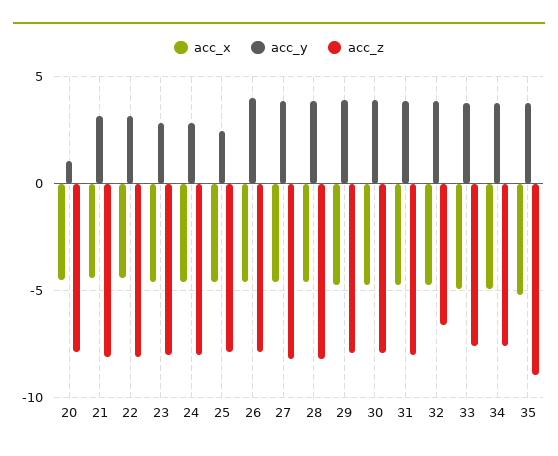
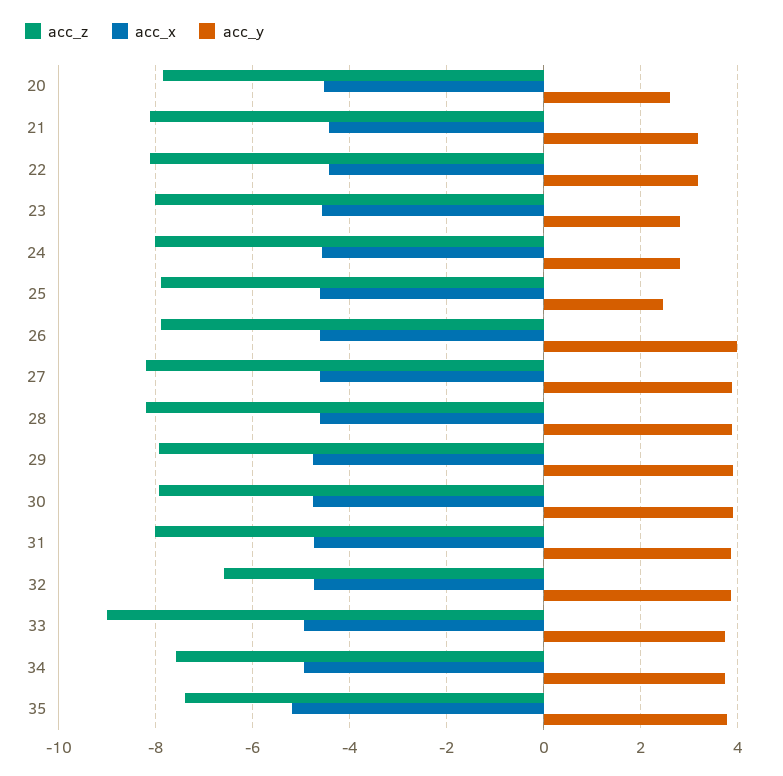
  {
    "acc_x": {
      "20": -4.6,
      "21": -4.4,
      "22": -4.4,
      "23": -4.6,
      "24": -4.6,
      "25": -4.6,
      "26": -4.6,
      "27": -4.6,
      "28": -4.6,
      "29": -4.8,
      "30": -4.8,
      "31": -4.8,
      "32": -4.8,
      "33": -5,
      "34": -5,
      "35": -5.2
    },
    "acc_y": {
-     "20": 1,
+     "20": 2.6,
      "21": 3.2,
      "22": 3.2,
      "23": 2.8,
      "24": 2.8,
      "25": 2.4,
      "26": 4,
      "27": 3.8,
      "28": 3.8,
      "29": 3.8,
      "30": 3.8,
      "31": 3.8,
      "32": 3.8,
      "33": 3.8,
      "34": 3.8,
      "35": 3.8
    },
    "acc_z": {
      "20": -7.8,
      "21": -8.2,
      "22": -8.2,
      "23": -8,
      "24": -8,
      "25": -7.8,
      "26": -7.8,
      "27": -8.2,
      "28": -8.2,
      "29": -8,
      "30": -8,
      "31": -8,
      "32": -6.6,
-     "33": -7.5,
+     "33": -9,
      "34": -7.6,
-     "35": -9
+     "35": -7.4
    }
  }

